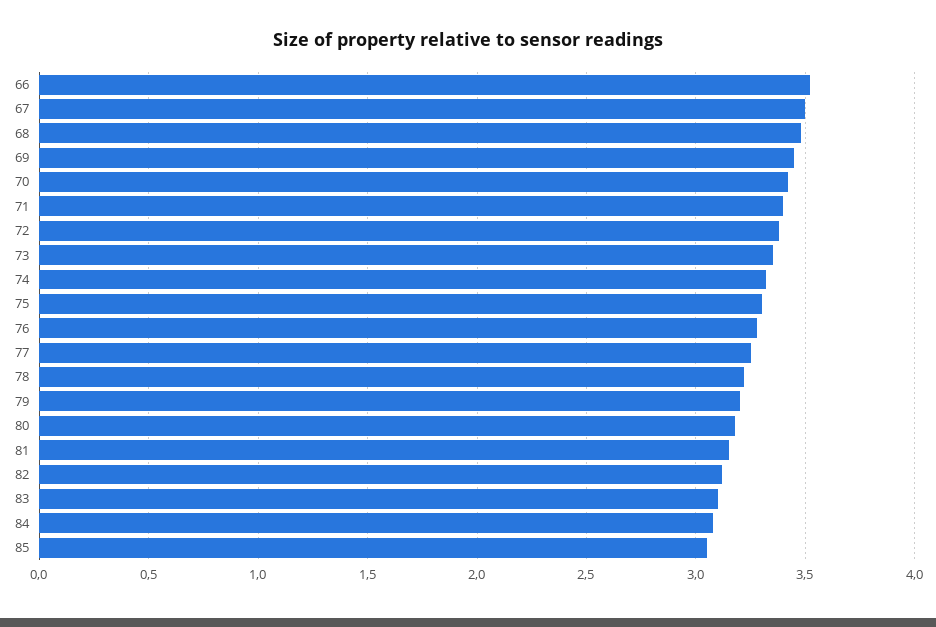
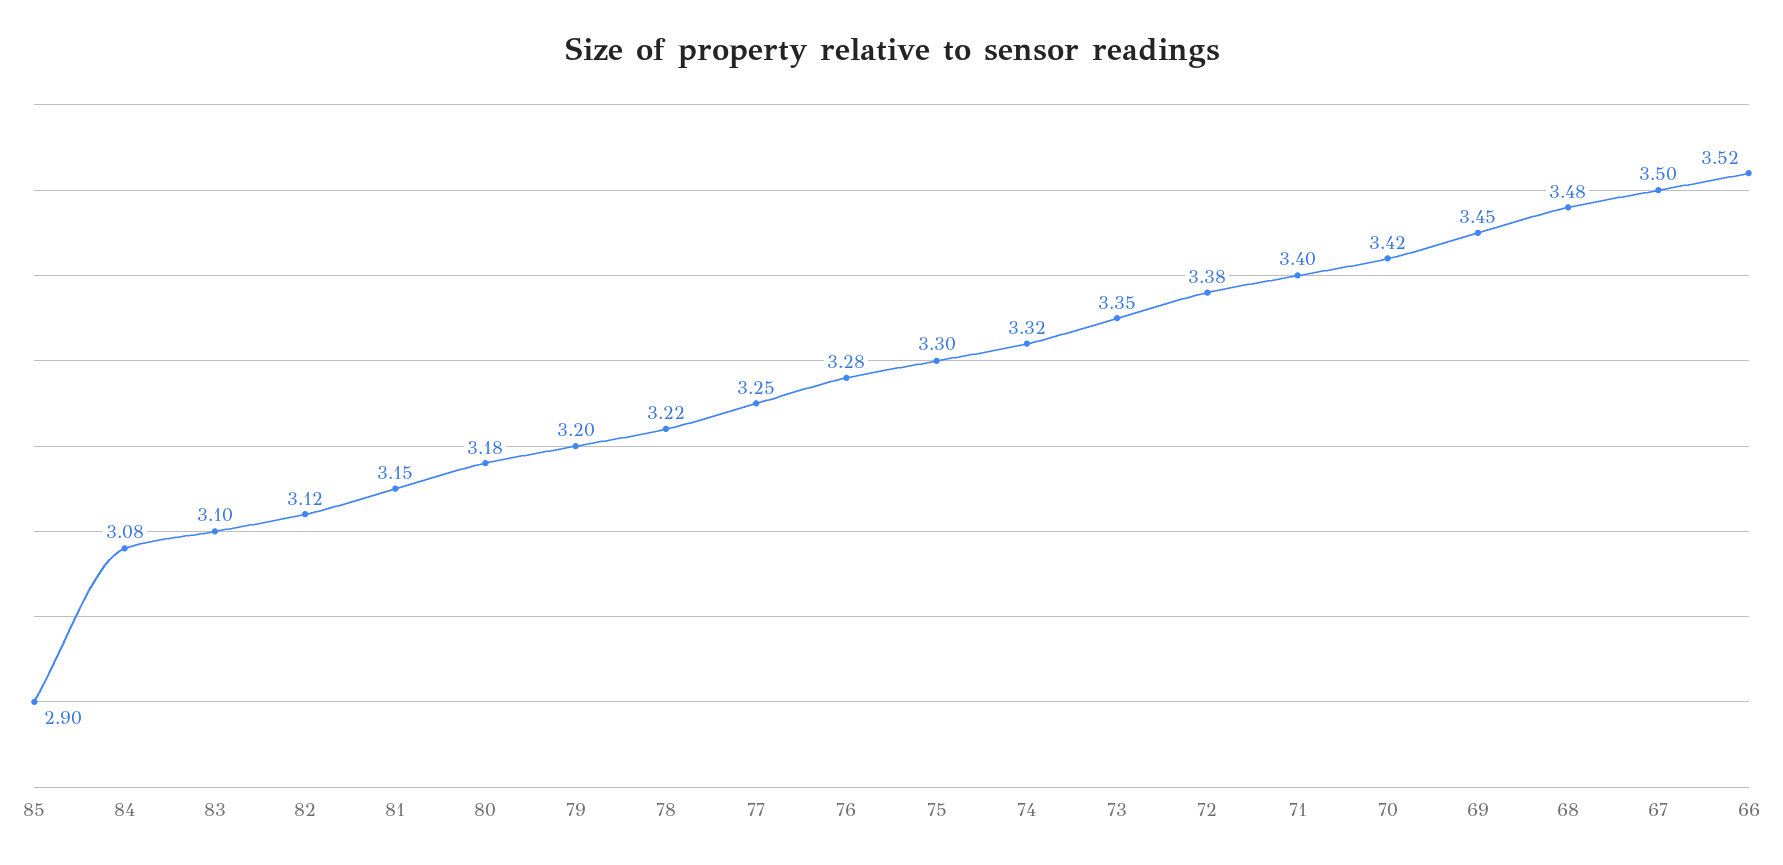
  {
    "66": 3.52,
    "67": 3.5,
    "68": 3.48,
    "69": 3.45,
    "70": 3.42,
    "71": 3.4,
    "72": 3.38,
    "73": 3.35,
    "74": 3.32,
    "75": 3.3,
    "76": 3.28,
    "77": 3.25,
    "78": 3.22,
    "79": 3.2,
    "80": 3.18,
    "81": 3.15,
    "82": 3.12,
    "83": 3.1,
    "84": 3.08,
-   "85": 3.05
+   "85": 2.9
  }

